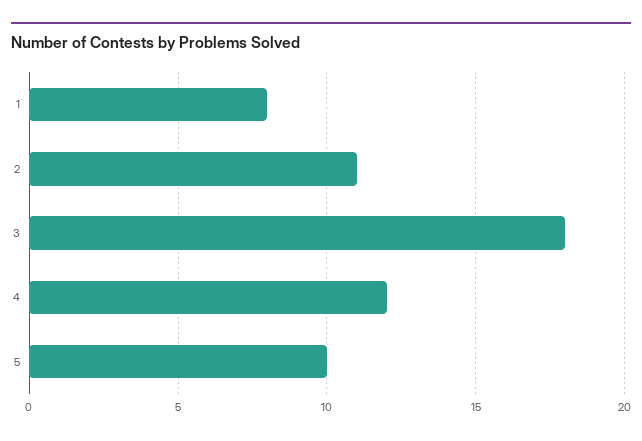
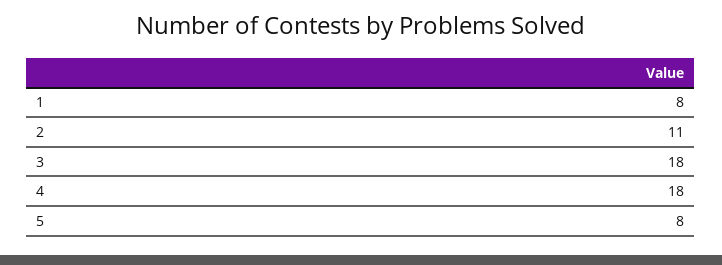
  {
    "1": 8,
    "2": 11,
    "3": 18,
-   "4": 12,
+   "4": 18,
-   "5": 10
+   "5": 8
  }

